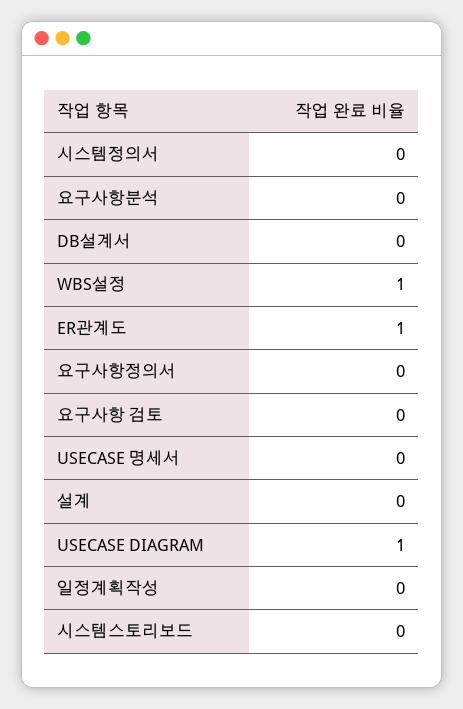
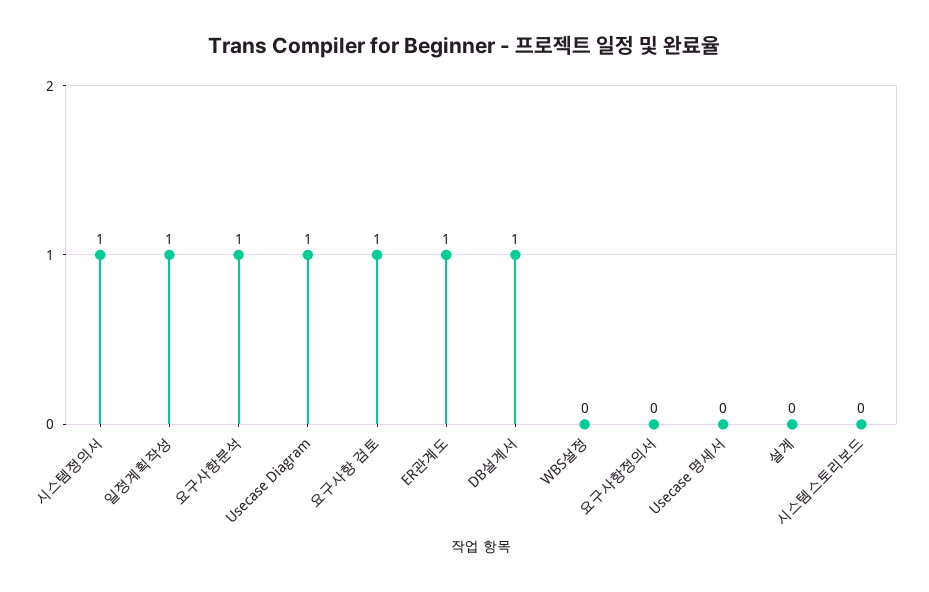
  {
-   "시스템정의서": 0,
+   "시스템정의서": 1,
-   "요구사항분석": 0,
+   "요구사항분석": 1,
-   "DB설계서": 0,
+   "DB설계서": 1,
-   "WBS설정": 1,
+   "WBS설정": 0,
    "ER관계도": 1,
    "요구사항정의서": 0,
-   "요구사항 검토": 0,
+   "요구사항 검토": 1,
    "USECASE 명세서": 0,
    "설계": 0,
    "USECASE DIAGRAM": 1,
-   "일정계획작성": 0,
+   "일정계획작성": 1,
    "시스템스토리보드": 0
  }

